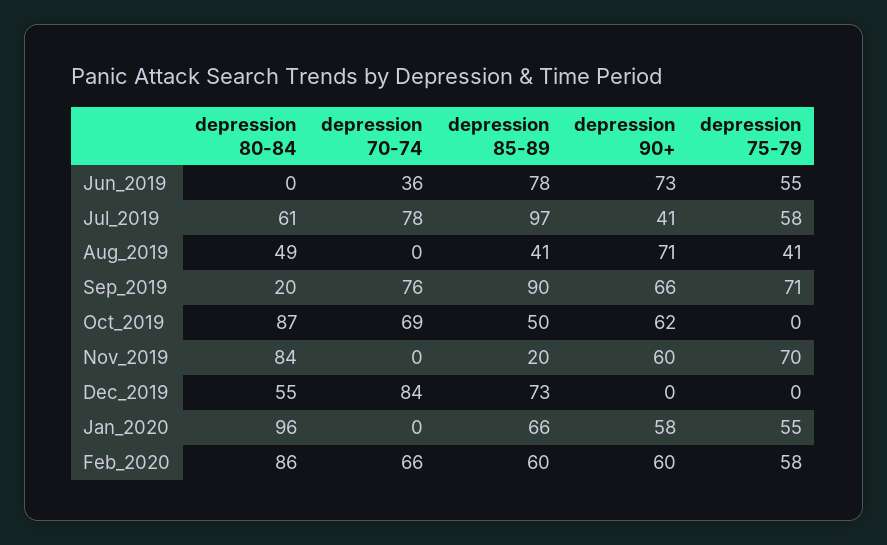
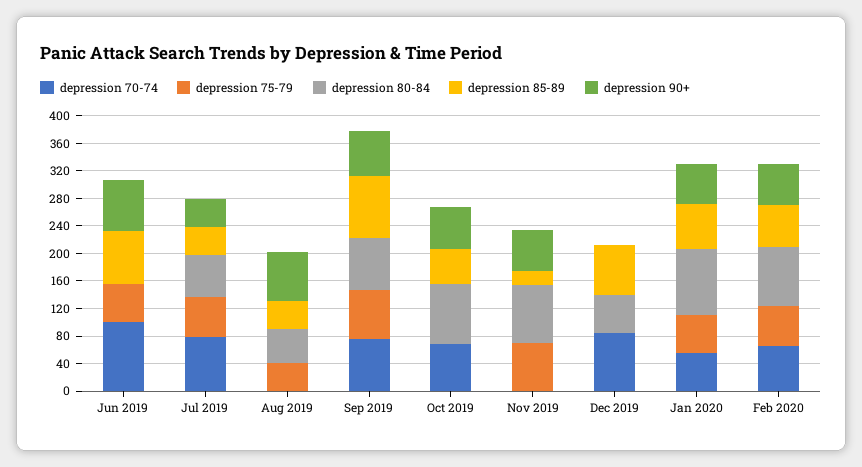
  {
    "depression 80-84": {
      "Jun_2019": 0,
      "Jul_2019": 61,
      "Aug_2019": 49,
-     "Sep_2019": 20,
+     "Sep_2019": 80,
      "Oct_2019": 87,
      "Nov_2019": 84,
      "Dec_2019": 55,
      "Jan_2020": 96,
      "Feb_2020": 86
    },
    "depression 70-74": {
-     "Jun_2019": 36,
+     "Jun_2019": 100,
      "Jul_2019": 78,
      "Aug_2019": 0,
      "Sep_2019": 76,
      "Oct_2019": 69,
      "Nov_2019": 0,
      "Dec_2019": 84,
-     "Jan_2020": 0,
+     "Jan_2020": 60,
      "Feb_2020": 66
    },
    "depression 85-89": {
      "Jun_2019": 78,
-     "Jul_2019": 97,
+     "Jul_2019": 40,
      "Aug_2019": 41,
      "Sep_2019": 90,
      "Oct_2019": 50,
      "Nov_2019": 20,
      "Dec_2019": 73,
      "Jan_2020": 66,
      "Feb_2020": 60
    },
    "depression 90+": {
      "Jun_2019": 73,
      "Jul_2019": 41,
      "Aug_2019": 71,
      "Sep_2019": 66,
      "Oct_2019": 62,
      "Nov_2019": 60,
      "Dec_2019": 0,
      "Jan_2020": 58,
      "Feb_2020": 60
    },
    "depression 75-79": {
      "Jun_2019": 55,
      "Jul_2019": 58,
      "Aug_2019": 41,
      "Sep_2019": 71,
      "Oct_2019": 0,
      "Nov_2019": 70,
      "Dec_2019": 0,
      "Jan_2020": 55,
      "Feb_2020": 58
    }
  }

